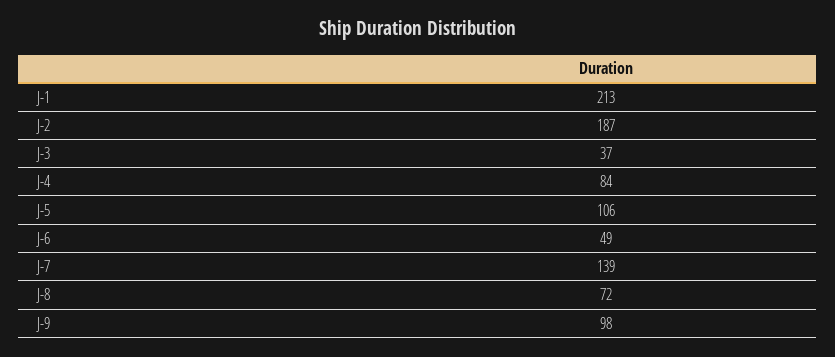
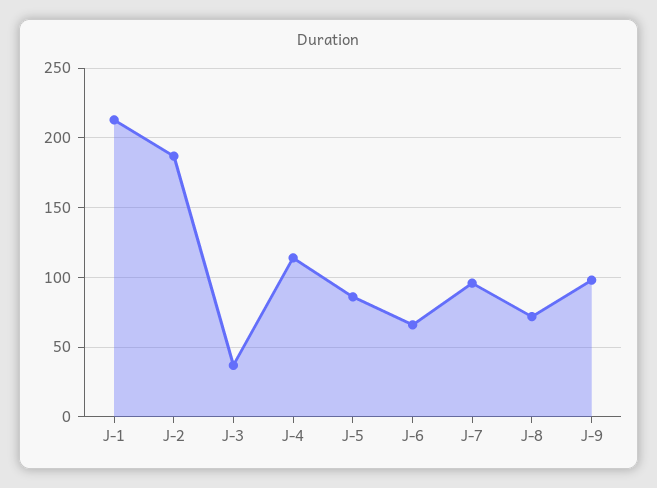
  {
    "J-1": 213,
    "J-2": 187,
    "J-3": 37,
-   "J-4": 84,
+   "J-4": 115,
-   "J-5": 106,
+   "J-5": 85,
-   "J-6": 49,
+   "J-6": 65,
-   "J-7": 139,
+   "J-7": 95,
    "J-8": 72,
    "J-9": 98
  }

